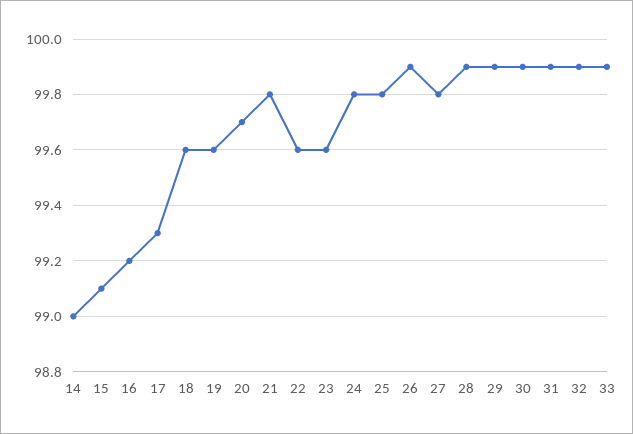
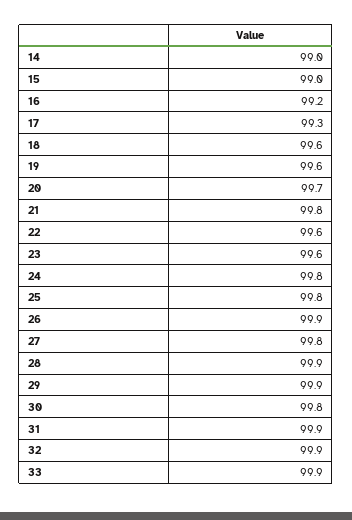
  {
    "14": 99,
-   "15": 99.1,
+   "15": 99,
    "16": 99.2,
    "17": 99.3,
    "18": 99.6,
    "19": 99.6,
    "20": 99.7,
    "21": 99.8,
    "22": 99.6,
    "23": 99.6,
    "24": 99.8,
    "25": 99.8,
    "26": 99.9,
    "27": 99.8,
    "28": 99.9,
    "29": 99.9,
-   "30": 99.9,
+   "30": 99.8,
    "31": 99.9,
    "32": 99.9,
    "33": 99.9
  }

